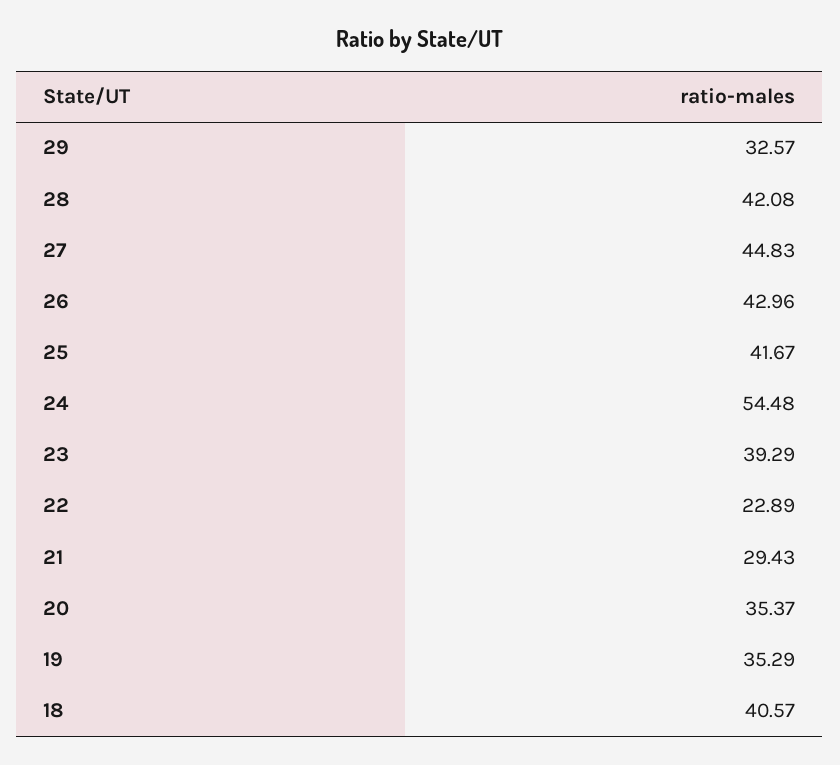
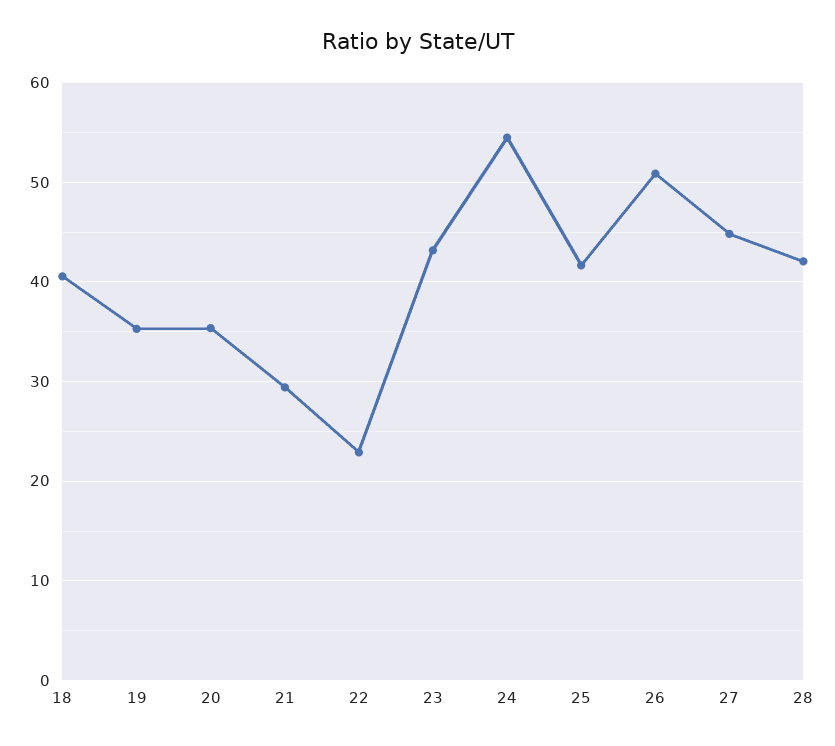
  {
-   "29": 32.57,
    "28": 42.08,
    "27": 44.83,
-   "26": 42.96,
+   "26": 51,
    "25": 41.67,
    "24": 54.48,
-   "23": 39.29,
+   "23": 43,
    "22": 22.89,
    "21": 29.43,
    "20": 35.37,
    "19": 35.29,
    "18": 40.57
  }

